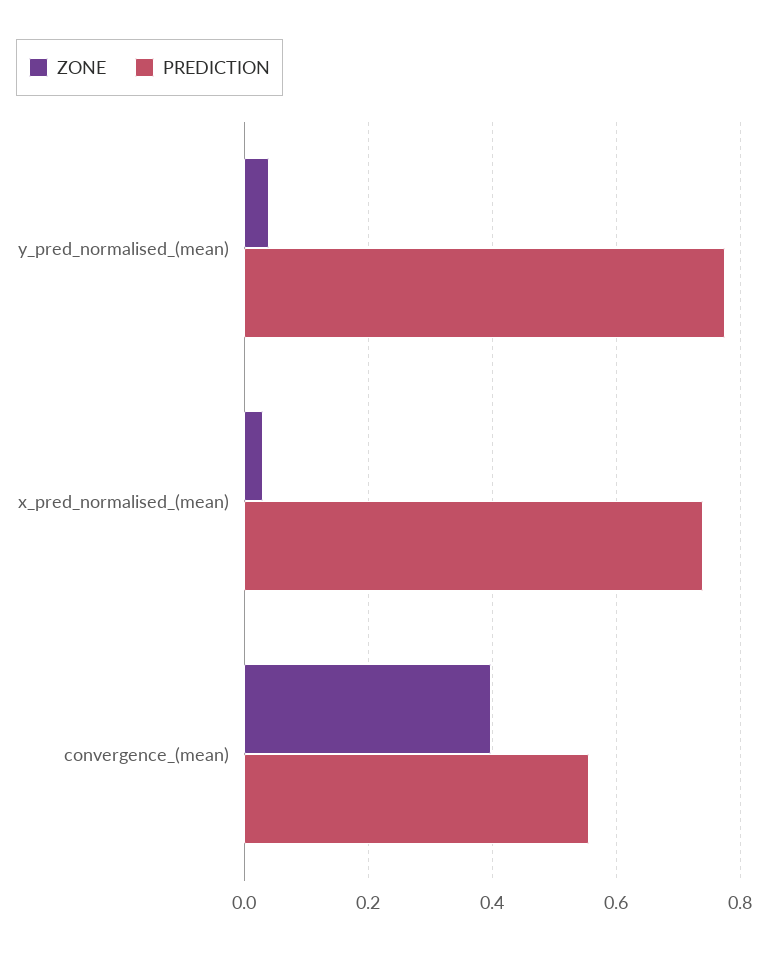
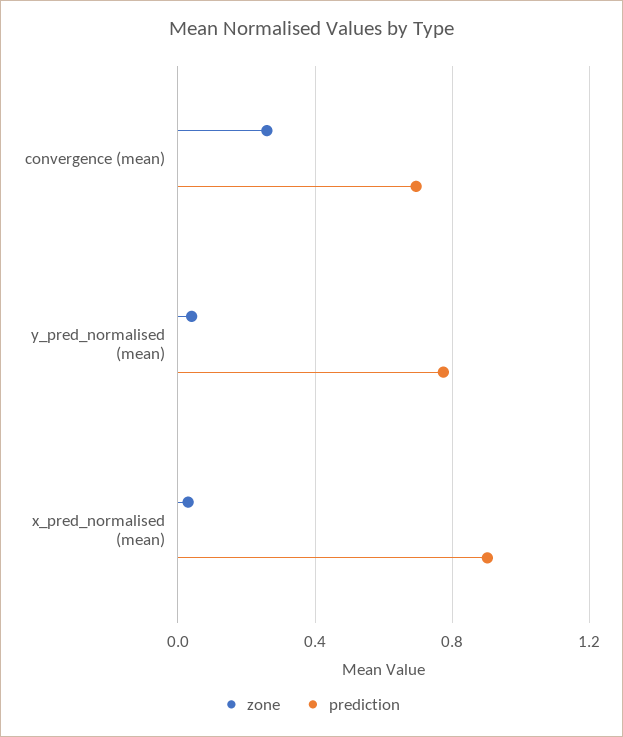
  {
    "ZONE": {
      "y_pred_normalised_(mean)": 0.04,
      "x_pred_normalised_(mean)": 0.04,
-     "convergence_(mean)": 0.4
+     "convergence_(mean)": 0.25
    },
    "PREDICTION": {
      "y_pred_normalised_(mean)": 0.78,
-     "x_pred_normalised_(mean)": 0.74,
+     "x_pred_normalised_(mean)": 0.9,
-     "convergence_(mean)": 0.56
+     "convergence_(mean)": 0.7
    }
  }

